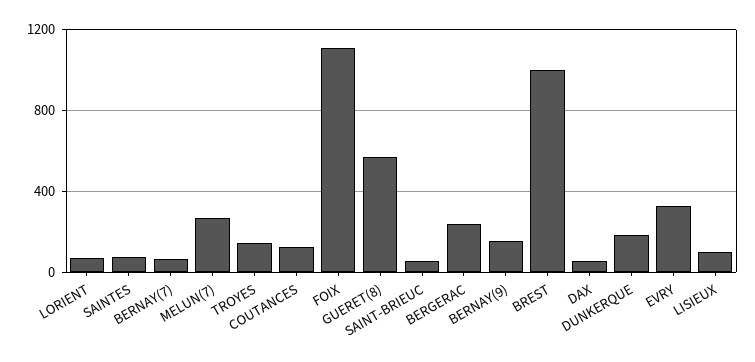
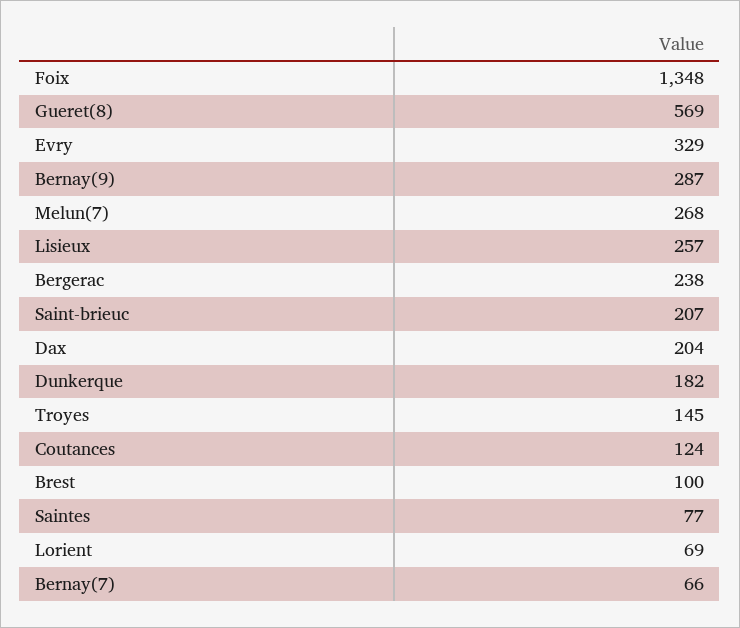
  {
    "LORIENT": 69,
    "SAINTES": 77,
    "BERNAY(7)": 66,
    "MELUN(7)": 268,
    "TROYES": 145,
    "COUTANCES": 124,
-   "FOIX": 1100,
+   "FOIX": 1348,
    "GUERET(8)": 569,
-   "SAINT-BRIEUC": 50,
+   "SAINT-BRIEUC": 207,
    "BERGERAC": 238,
-   "BERNAY(9)": 150,
+   "BERNAY(9)": 287,
-   "BREST": 1000,
+   "BREST": 100,
-   "DAX": 50,
+   "DAX": 204,
    "DUNKERQUE": 182,
    "EVRY": 329,
-   "LISIEUX": 100
+   "LISIEUX": 257
  }

